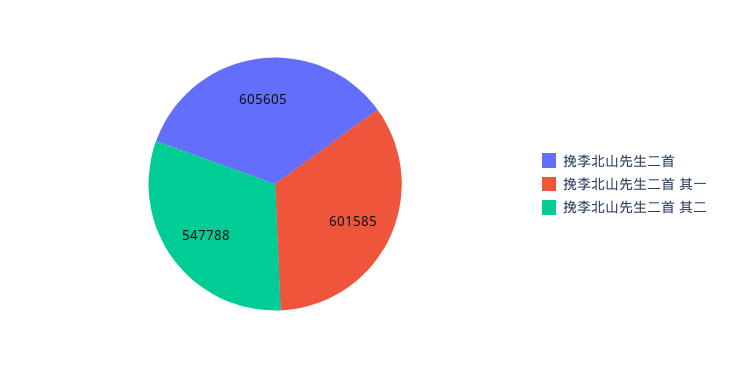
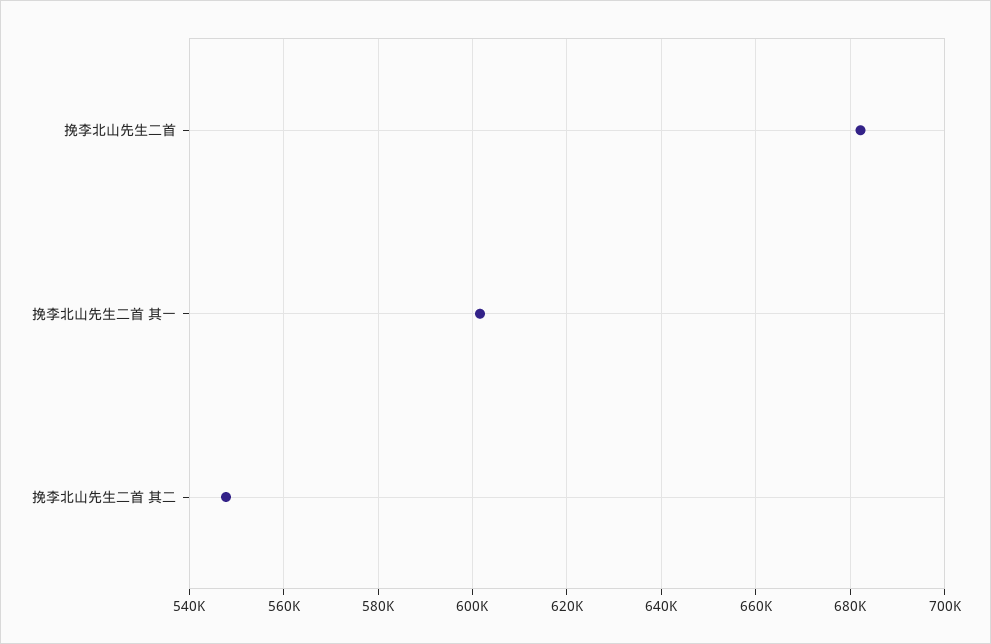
  {
-   "挽李北山先生二首": 605605,
+   "挽李北山先生二首": 682000,
    "挽李北山先生二首 其一": 601585,
    "挽李北山先生二首 其二": 547788
  }

